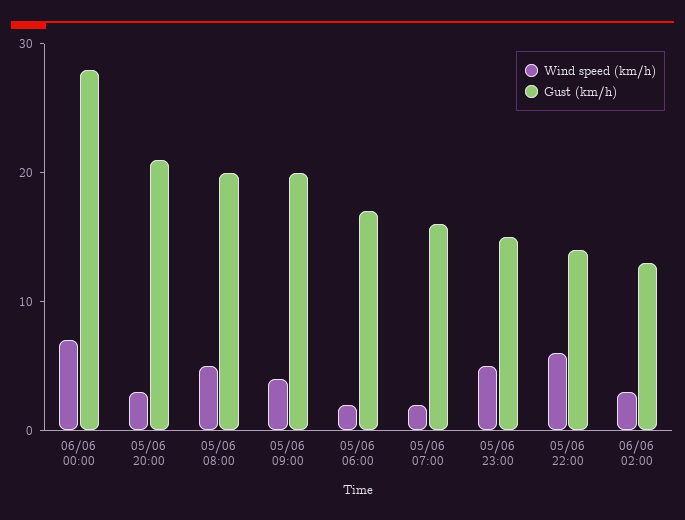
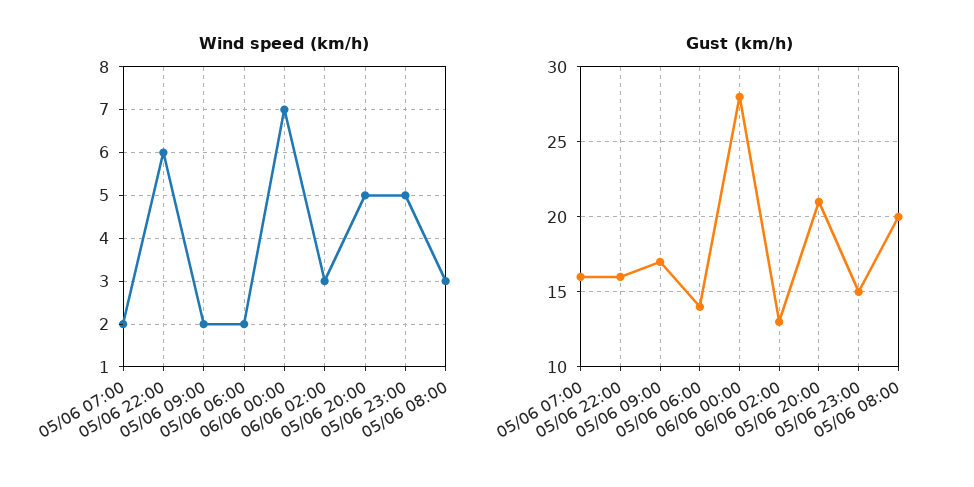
  {
    "Wind speed (km/h)": {
      "06/06 00:00": 7,
-     "05/06 20:00": 3,
+     "05/06 20:00": 5,
-     "05/06 08:00": 5,
+     "05/06 08:00": 3,
-     "05/06 09:00": 4,
+     "05/06 09:00": 2,
      "05/06 06:00": 2,
      "05/06 07:00": 2,
      "05/06 23:00": 5,
      "05/06 22:00": 6,
      "06/06 02:00": 3
    },
    "Gust (km/h)": {
      "06/06 00:00": 28,
      "05/06 20:00": 21,
      "05/06 08:00": 20,
-     "05/06 09:00": 20,
+     "05/06 09:00": 17,
-     "05/06 06:00": 17,
+     "05/06 06:00": 14,
      "05/06 07:00": 16,
      "05/06 23:00": 15,
-     "05/06 22:00": 14,
+     "05/06 22:00": 16,
      "06/06 02:00": 13
    }
  }

